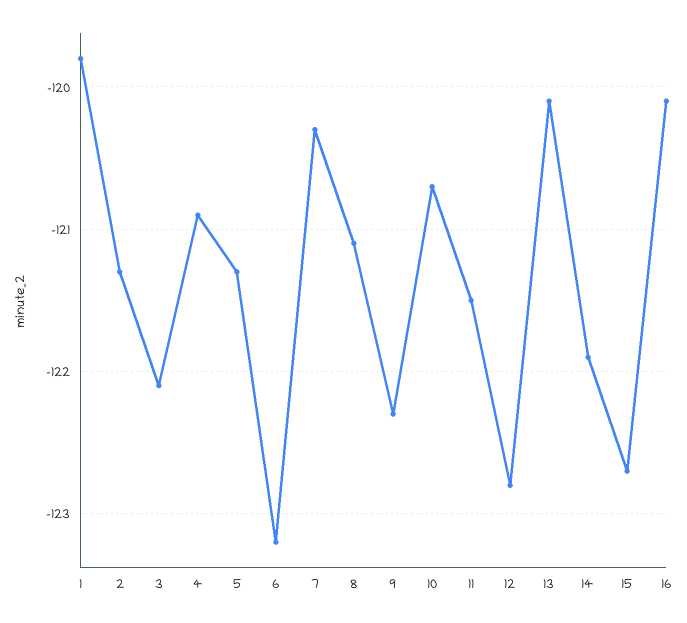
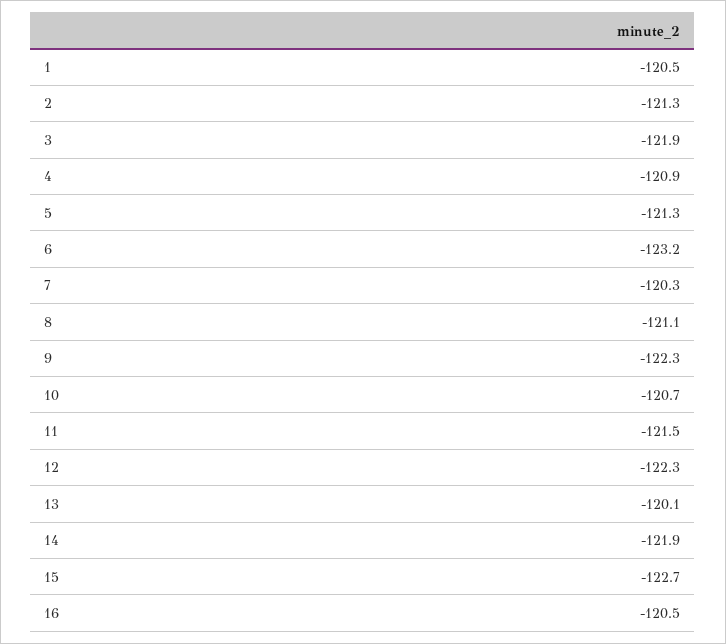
  {
-   "1": -119.8,
+   "1": -120.5,
    "2": -121.3,
-   "3": -122.1,
+   "3": -121.9,
    "4": -120.9,
    "5": -121.3,
    "6": -123.2,
    "7": -120.3,
    "8": -121.1,
    "9": -122.3,
    "10": -120.7,
    "11": -121.5,
-   "12": -122.8,
+   "12": -122.3,
    "13": -120.1,
    "14": -121.9,
    "15": -122.7,
-   "16": -120.1
+   "16": -120.5
  }

